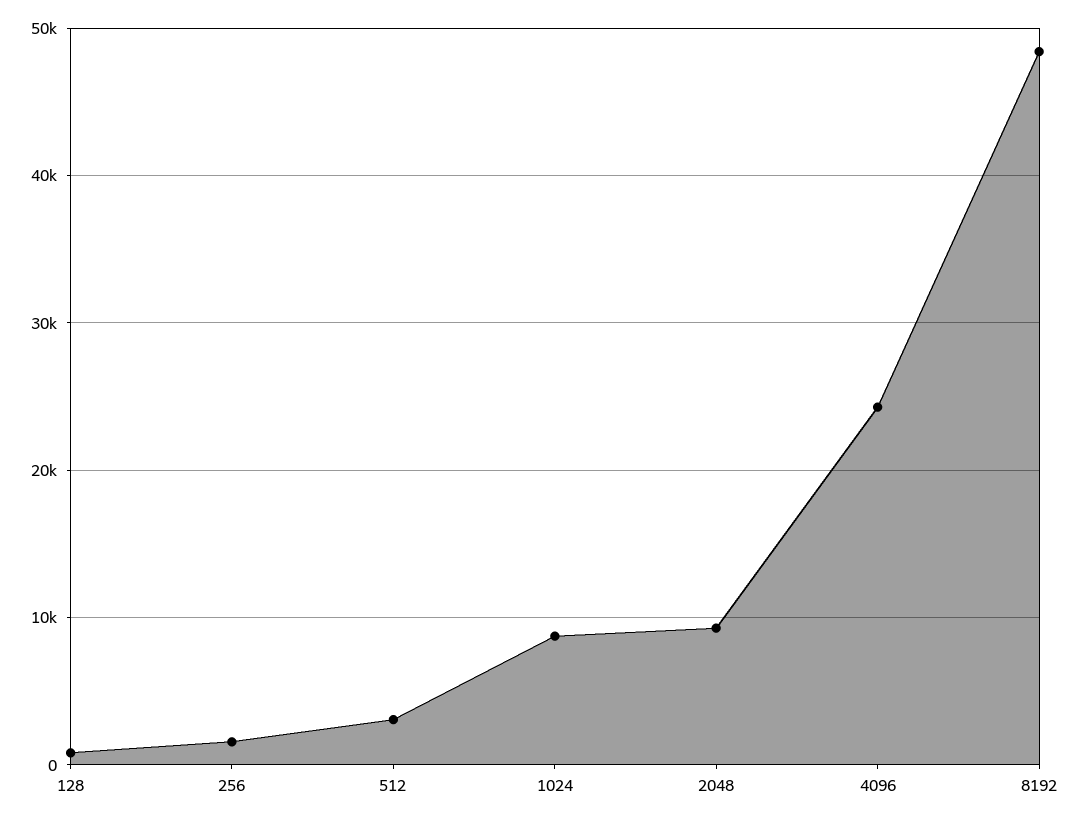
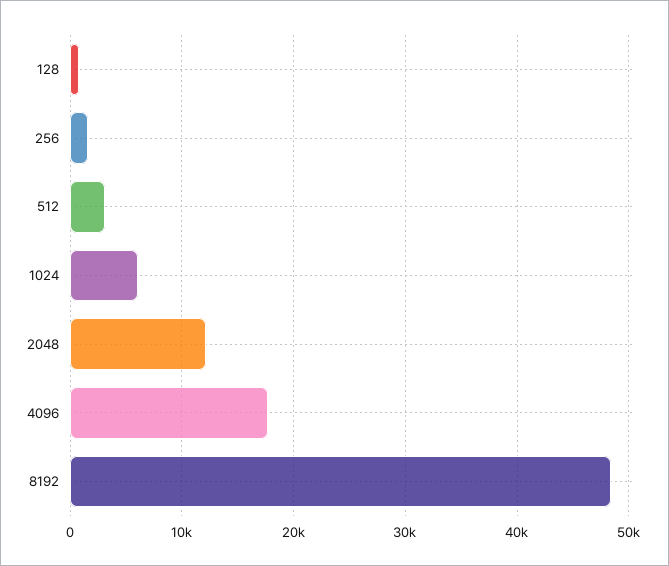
  {
    "128": 1000,
    "256": 2000,
    "512": 3000,
-   "1024": 9000,
+   "1024": 6000,
-   "2048": 9000,
+   "2048": 12000,
-   "4096": 24000,
+   "4096": 18000,
    "8192": 48000
  }

